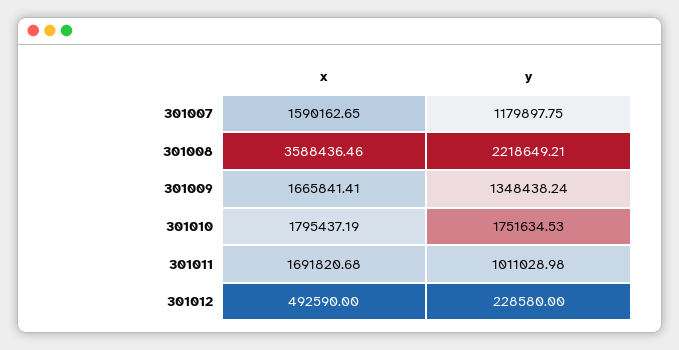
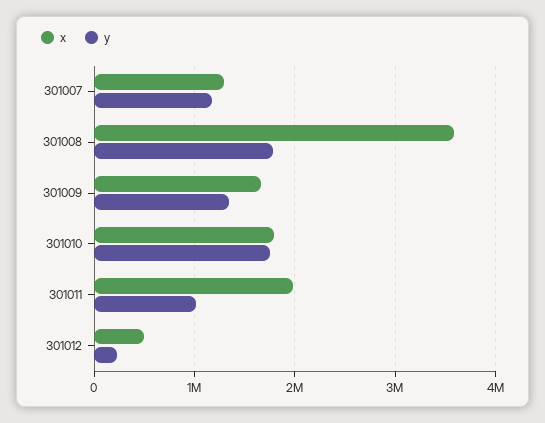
  {
    "x": {
-     "301007": 1590162.65,
+     "301007": 1300000,
      "301008": 3588436.46,
      "301009": 1665841.41,
      "301010": 1795437.19,
-     "301011": 1691820.68,
+     "301011": 2000000,
      "301012": 492590
    },
    "y": {
      "301007": 1179897.75,
-     "301008": 2218649.21,
+     "301008": 1800000,
      "301009": 1348438.24,
      "301010": 1751634.53,
      "301011": 1011028.98,
      "301012": 228580
    }
  }

